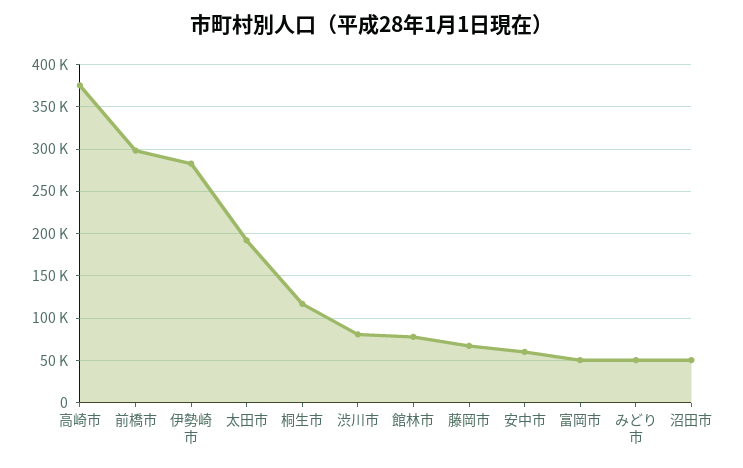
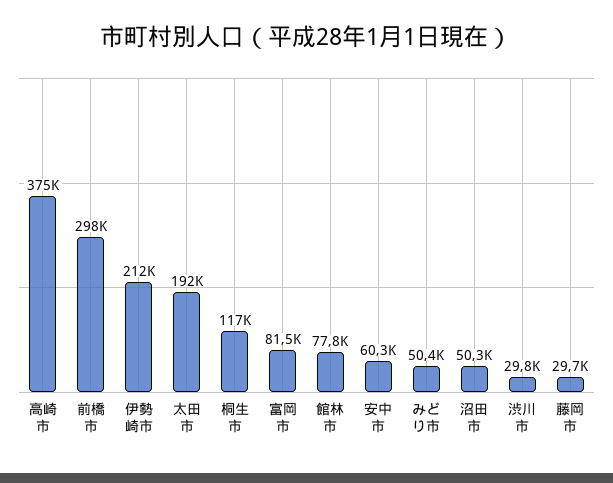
  {
    "高崎市": 375000,
    "前橋市": 298000,
-   "伊勢崎市": 280000,
+   "伊勢崎市": 212000,
    "太田市": 192000,
    "桐生市": 117000,
-   "渋川市": 80000,
+   "渋川市": 29800,
    "館林市": 77800,
-   "藤岡市": 70000,
+   "藤岡市": 29700,
    "安中市": 60300,
-   "富岡市": 50000,
+   "富岡市": 81500,
    "みどり市": 50400,
    "沼田市": 50300
  }

